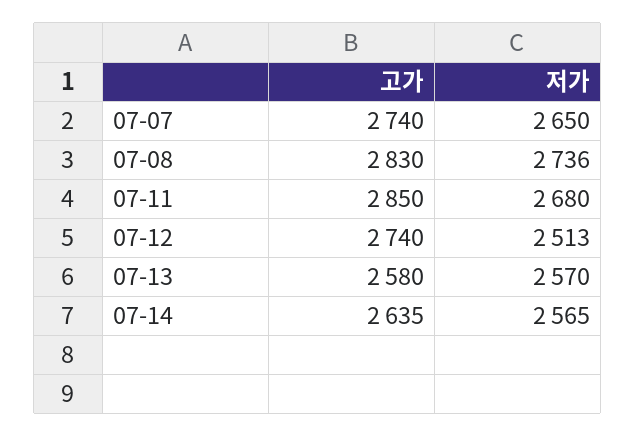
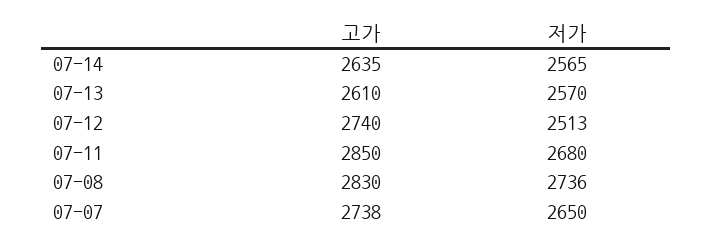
  {
    "고가": {
-     "07-07": 2740,
+     "07-07": 2738,
      "07-08": 2830,
      "07-11": 2850,
      "07-12": 2740,
-     "07-13": 2580,
+     "07-13": 2610,
      "07-14": 2635
    },
    "저가": {
      "07-07": 2650,
      "07-08": 2736,
      "07-11": 2680,
      "07-12": 2513,
      "07-13": 2570,
      "07-14": 2565
    }
  }

